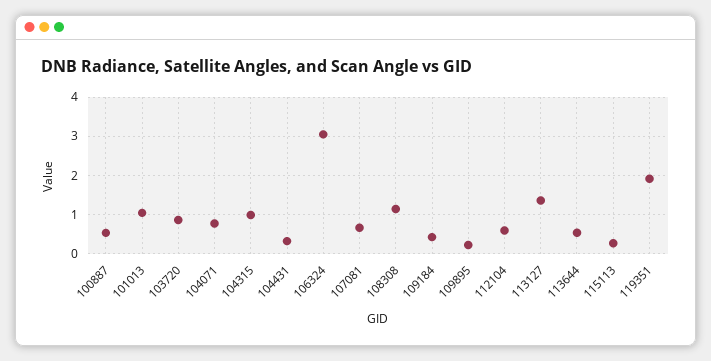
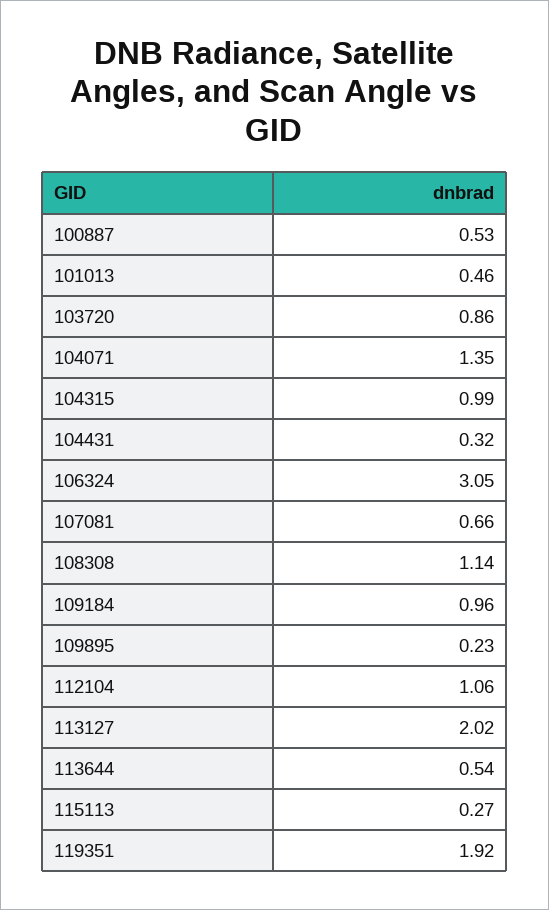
  {
    "100887": 0.53,
-   "101013": 1,
+   "101013": 0.46,
    "103720": 0.86,
-   "104071": 0.8,
+   "104071": 1.35,
    "104315": 0.99,
    "104431": 0.32,
    "106324": 3.05,
    "107081": 0.66,
    "108308": 1.14,
-   "109184": 0.4,
+   "109184": 0.96,
    "109895": 0.23,
-   "112104": 0.6,
+   "112104": 1.06,
-   "113127": 1.4,
+   "113127": 2.02,
    "113644": 0.54,
    "115113": 0.27,
    "119351": 1.92
  }

